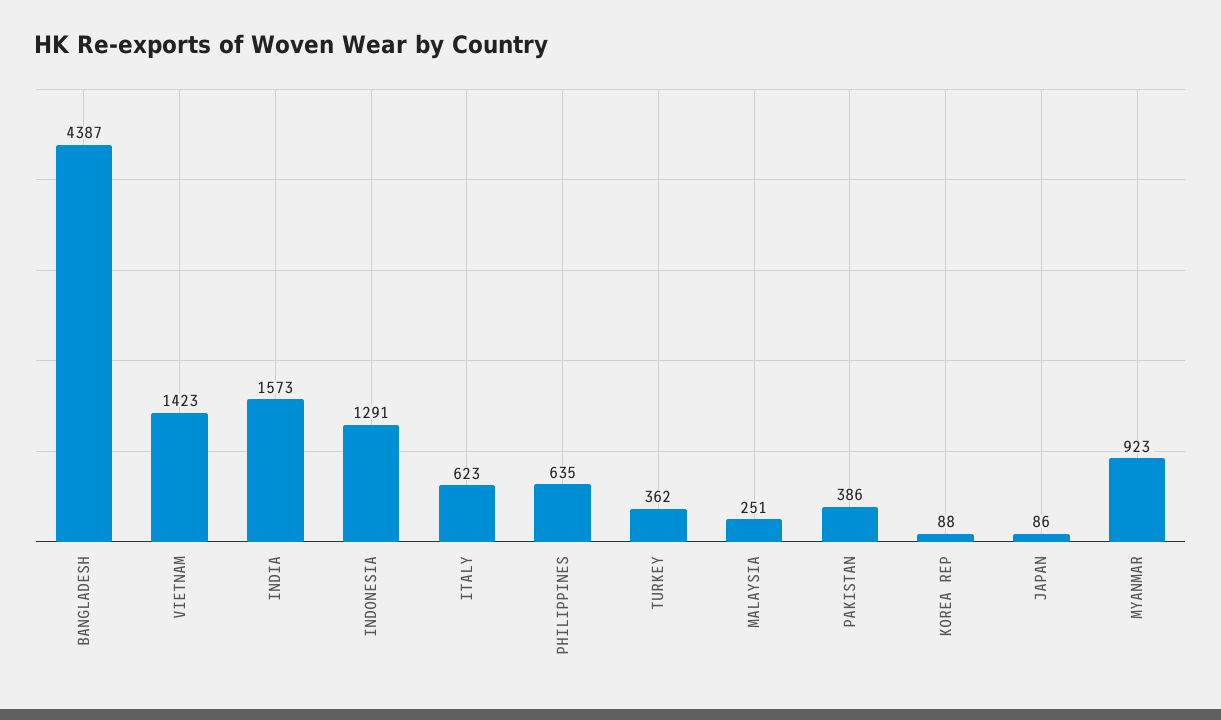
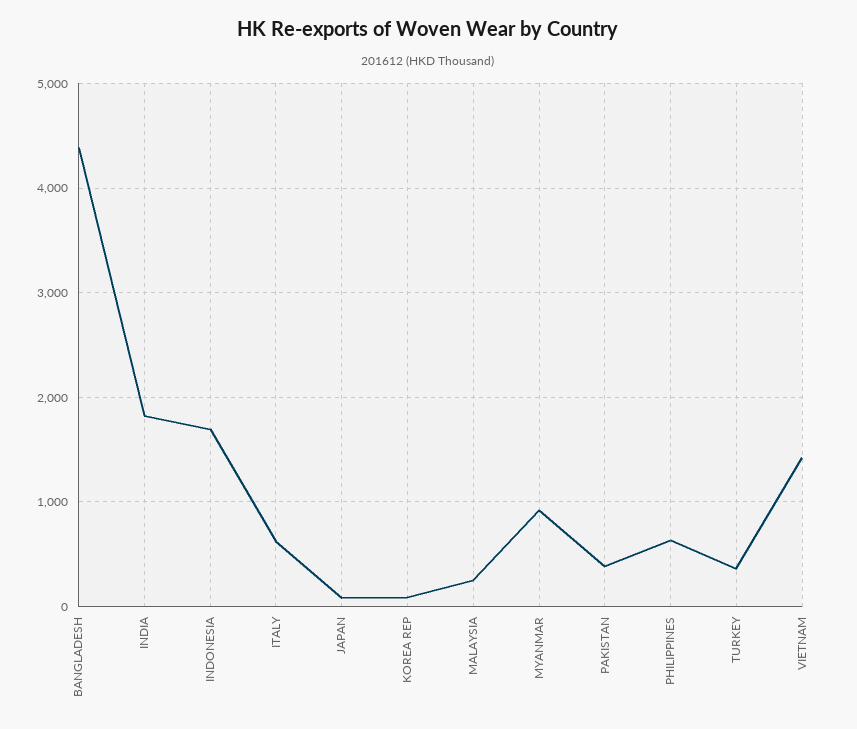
  {
    "BANGLADESH": 4387,
    "VIETNAM": 1423,
-   "INDIA": 1573,
+   "INDIA": 1800,
-   "INDONESIA": 1291,
+   "INDONESIA": 1700,
    "ITALY": 623,
    "PHILIPPINES": 635,
    "TURKEY": 362,
    "MALAYSIA": 251,
    "PAKISTAN": 386,
    "KOREA REP": 88,
    "JAPAN": 86,
    "MYANMAR": 923
  }

